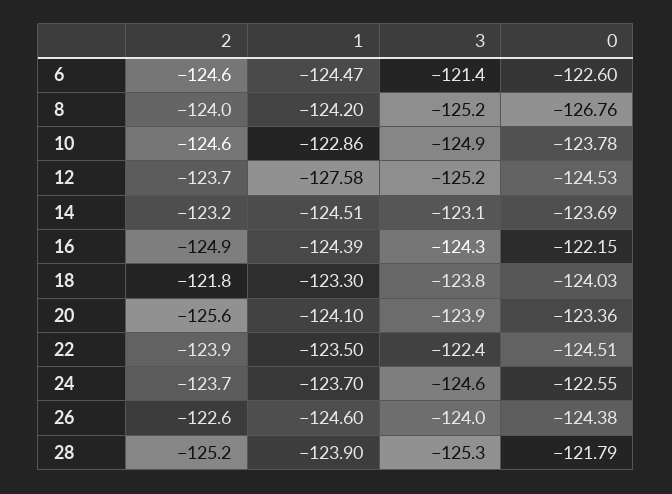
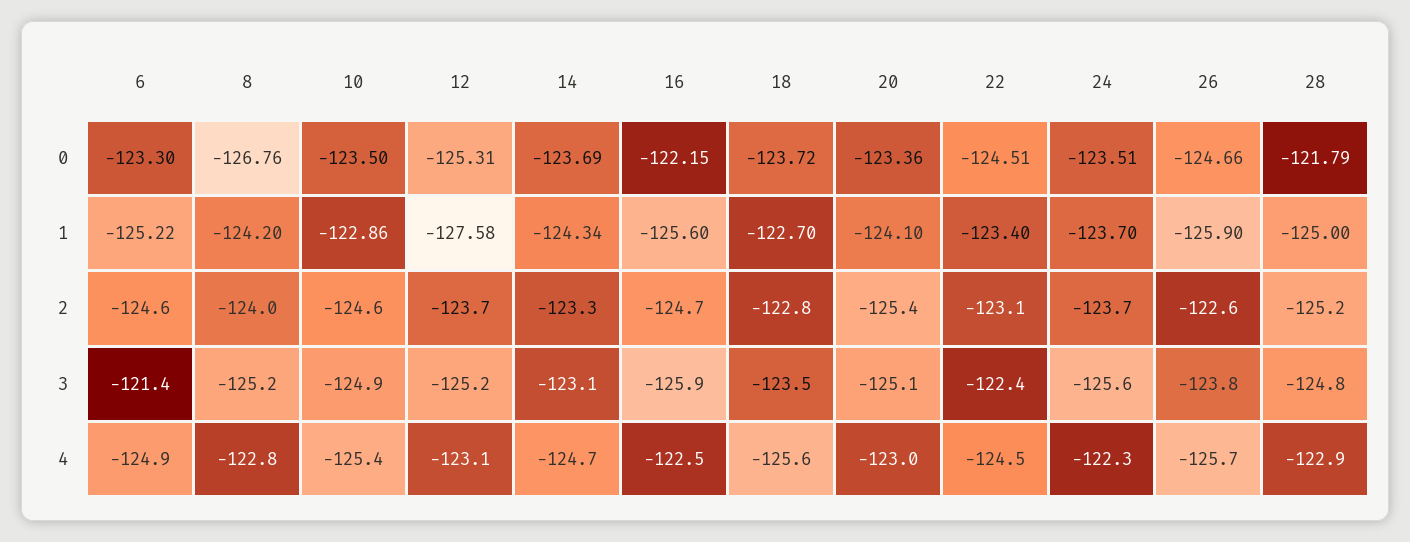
  {
    "2": {
      "6": -124.6,
      "8": -124,
      "10": -124.6,
      "12": -123.7,
-     "14": -123.2,
+     "14": -123.3,
-     "16": -124.9,
+     "16": -124.7,
-     "18": -121.8,
+     "18": -122.8,
-     "20": -125.6,
+     "20": -125.4,
-     "22": -123.9,
+     "22": -123.1,
      "24": -123.7,
      "26": -122.6,
      "28": -125.2
    },
    "1": {
-     "6": -124.47,
+     "6": -125.22,
      "8": -124.2,
      "10": -122.86,
      "12": -127.58,
-     "14": -124.51,
+     "14": -124.34,
-     "16": -124.39,
+     "16": -125.6,
-     "18": -123.3,
+     "18": -122.7,
      "20": -124.1,
-     "22": -123.5,
+     "22": -123.4,
      "24": -123.7,
-     "26": -124.6,
+     "26": -125.9,
-     "28": -123.9
+     "28": -125
    },
    "3": {
      "6": -121.4,
      "8": -125.2,
      "10": -124.9,
      "12": -125.2,
      "14": -123.1,
-     "16": -124.3,
+     "16": -125.9,
-     "18": -123.8,
+     "18": -123.5,
-     "20": -123.9,
+     "20": -125.1,
      "22": -122.4,
-     "24": -124.6,
+     "24": -125.6,
-     "26": -124,
+     "26": -123.8,
-     "28": -125.3
+     "28": -124.8
    },
    "0": {
-     "6": -122.6,
+     "6": -123.3,
      "8": -126.76,
-     "10": -123.78,
+     "10": -123.5,
-     "12": -124.53,
+     "12": -125.31,
      "14": -123.69,
      "16": -122.15,
-     "18": -124.03,
+     "18": -123.72,
      "20": -123.36,
      "22": -124.51,
-     "24": -122.55,
+     "24": -123.51,
-     "26": -124.38,
+     "26": -124.66,
      "28": -121.79
-   }
+   },
+   "4": {
+     "6": -124.9,
+     "8": -122.8,
+     "10": -125.4,
+     "12": -123.1,
+     "14": -124.7,
+     "16": -122.5,
+     "18": -125.6,
+     "20": -123,
+     "22": -124.5,
+     "24": -122.3,
+     "26": -125.7,
+     "28": -122.9
+   }
  }

